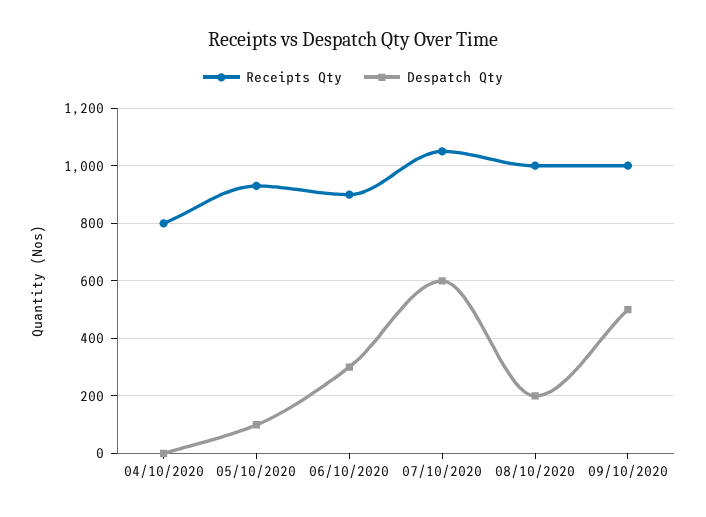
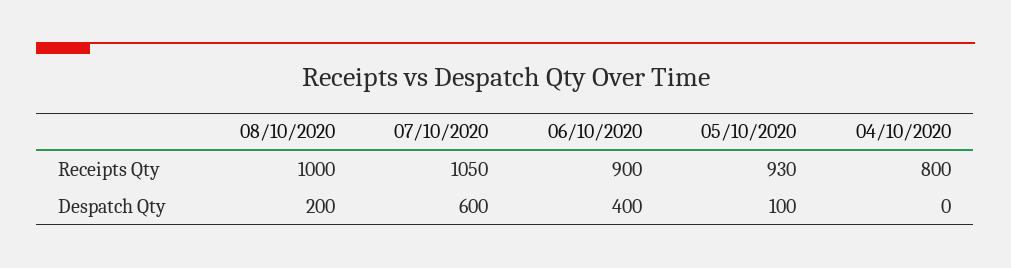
  {
    "Receipts Qty": {
      "04/10/2020": 800,
      "05/10/2020": 930,
      "06/10/2020": 900,
      "07/10/2020": 1050,
-     "08/10/2020": 1000,
+     "08/10/2020": 1000
-     "09/10/2020": 1000
    },
    "Despatch Qty": {
      "04/10/2020": 0,
      "05/10/2020": 100,
-     "06/10/2020": 300,
+     "06/10/2020": 400,
      "07/10/2020": 600,
-     "08/10/2020": 200,
+     "08/10/2020": 200
-     "09/10/2020": 500
    }
  }

